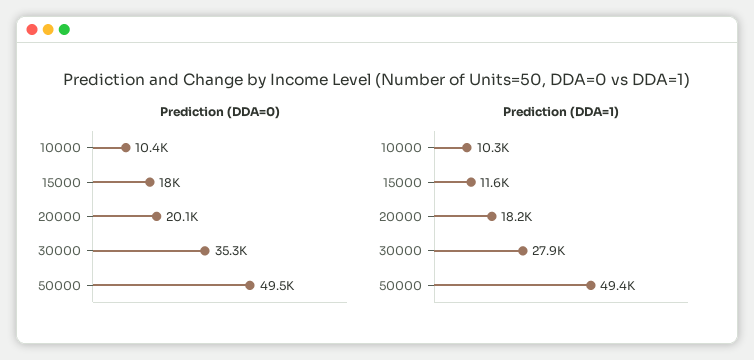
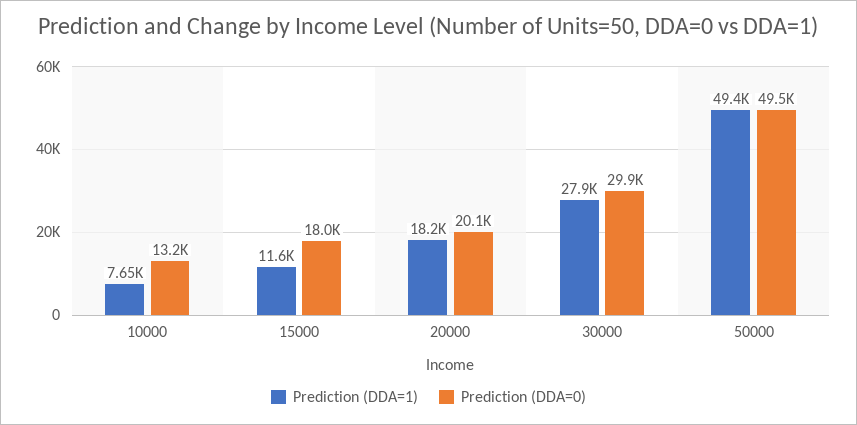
  {
    "Prediction (DDA=0)": {
-     "10000": 10400,
+     "10000": 13200,
      "15000": 18000,
      "20000": 20100,
-     "30000": 35300,
+     "30000": 29900,
      "50000": 49500
    },
    "Prediction (DDA=1)": {
-     "10000": 10300,
+     "10000": 7650,
      "15000": 11600,
      "20000": 18200,
      "30000": 27900,
      "50000": 49400
    }
  }

